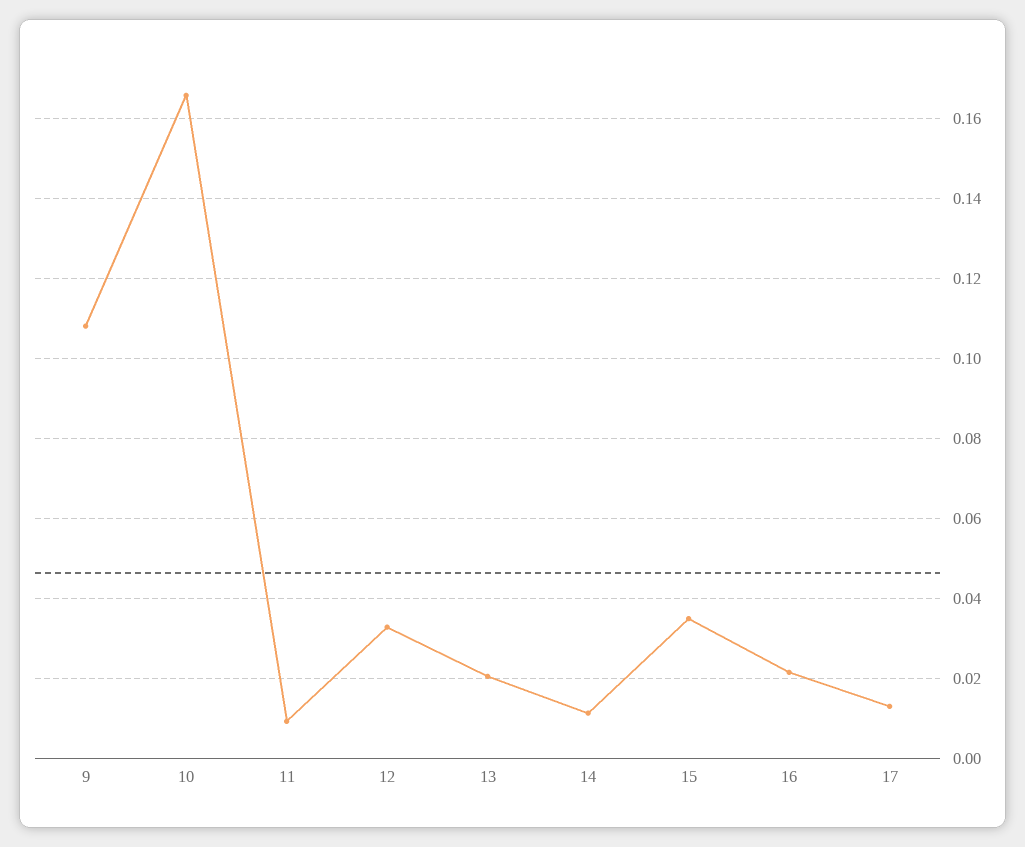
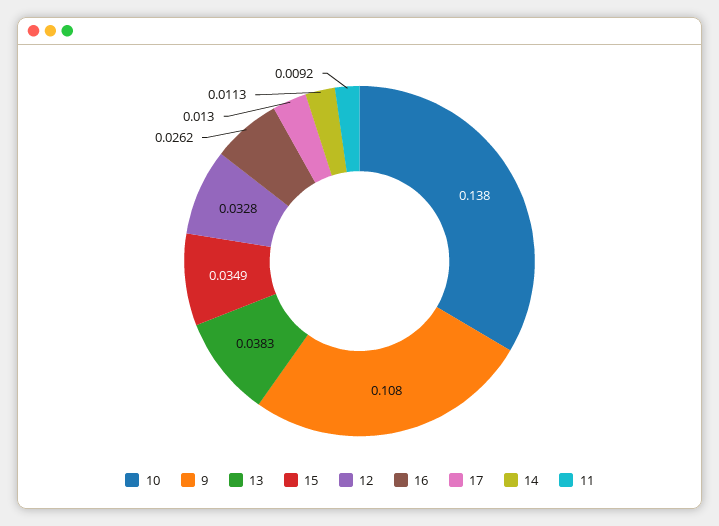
  {
    "9": 0.108,
-   "10": 0.166,
+   "10": 0.138,
    "11": 0.0092,
    "12": 0.0328,
-   "13": 0.02,
+   "13": 0.0383,
    "14": 0.0113,
    "15": 0.0349,
-   "16": 0.022,
+   "16": 0.0262,
    "17": 0.013
  }

